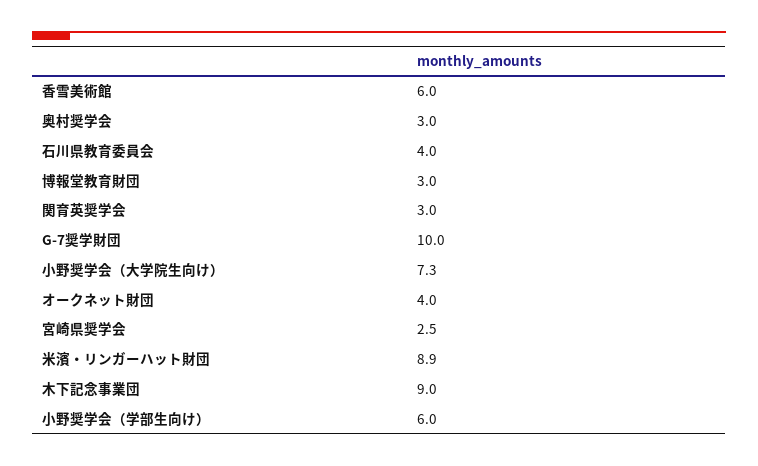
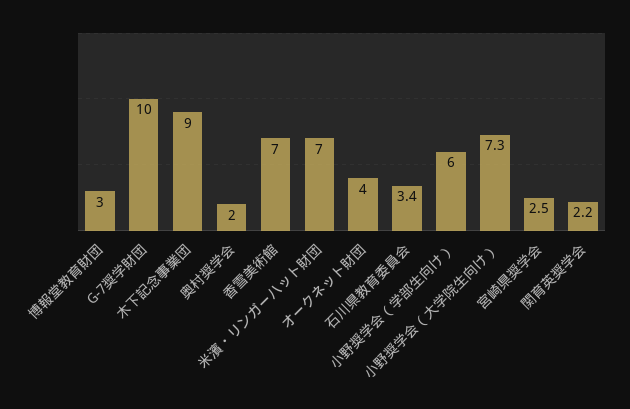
  {
-   "香雪美術館": 6,
+   "香雪美術館": 7,
-   "奥村奨学会": 3,
+   "奥村奨学会": 2,
-   "石川県教育委員会": 4,
+   "石川県教育委員会": 3.4,
    "博報堂教育財団": 3,
-   "関育英奨学会": 3,
+   "関育英奨学会": 2.2,
    "G-7奨学財団": 10,
    "小野奨学会（大学院生向け）": 7.3,
    "オークネット財団": 4,
    "宮崎県奨学会": 2.5,
-   "米濱・リンガーハット財団": 8.9,
+   "米濱・リンガーハット財団": 7,
    "木下記念事業団": 9,
    "小野奨学会（学部生向け）": 6
  }

